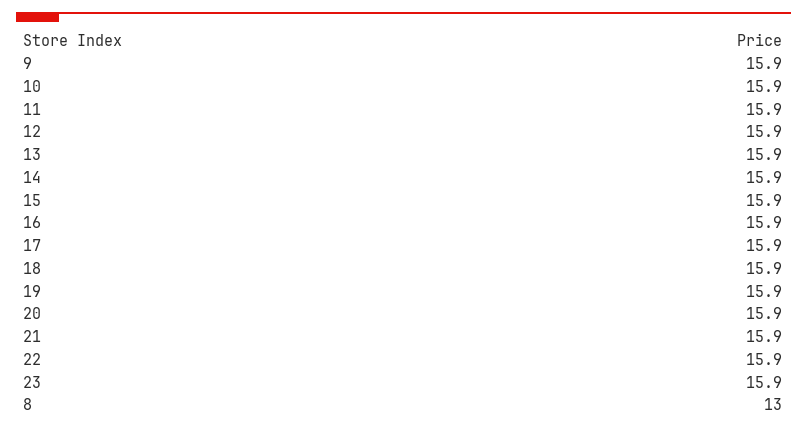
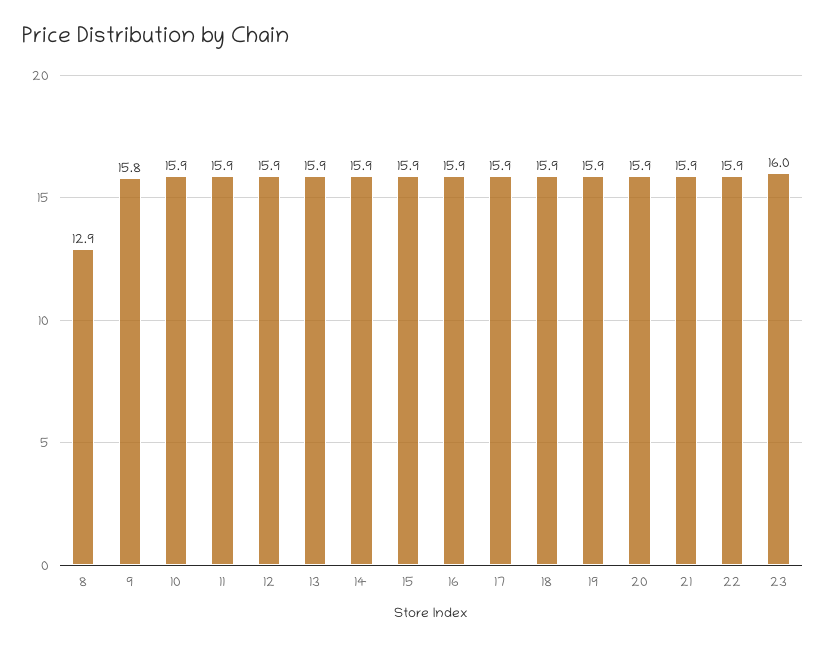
  {
-   "9": 15.9,
+   "9": 15.8,
    "10": 15.9,
    "11": 15.9,
    "12": 15.9,
    "13": 15.9,
    "14": 15.9,
    "15": 15.9,
    "16": 15.9,
    "17": 15.9,
    "18": 15.9,
    "19": 15.9,
    "20": 15.9,
    "21": 15.9,
    "22": 15.9,
-   "23": 15.9,
+   "23": 16,
-   "8": 13
+   "8": 12.9
  }

